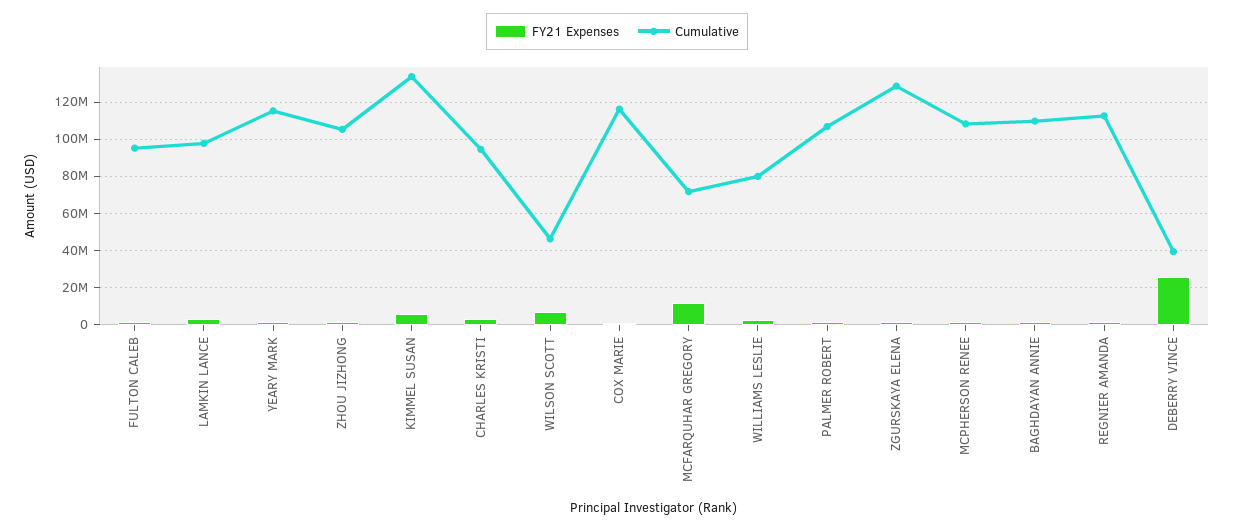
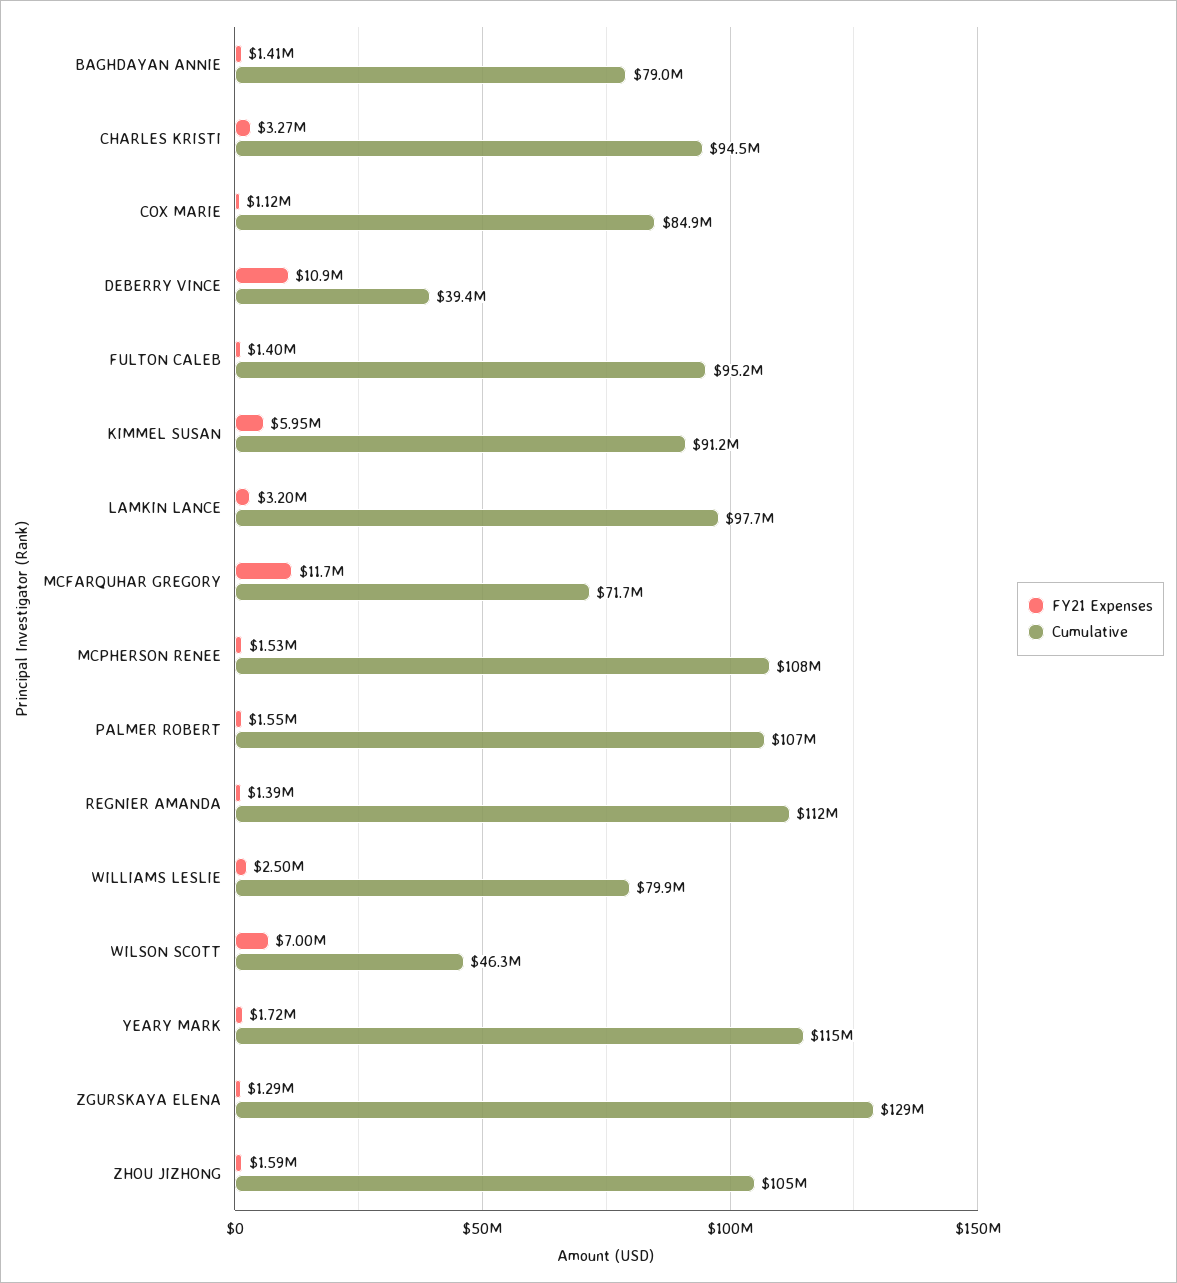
  {
    "FY21 Expenses": {
      "FULTON CALEB": 1400000,
      "LAMKIN LANCE": 3200000,
      "YEARY MARK": 1720000,
      "ZHOU JIZHONG": 1590000,
      "KIMMEL SUSAN": 5950000,
      "CHARLES KRISTI": 3270000,
      "WILSON SCOTT": 7000000,
      "COX MARIE": 1120000,
      "MCFARQUHAR GREGORY": 11700000,
      "WILLIAMS LESLIE": 2500000,
      "PALMER ROBERT": 1550000,
      "ZGURSKAYA ELENA": 1290000,
      "MCPHERSON RENEE": 1530000,
      "BAGHDAYAN ANNIE": 1410000,
      "REGNIER AMANDA": 1390000,
-     "DEBERRY VINCE": 25000000
+     "DEBERRY VINCE": 10900000
    },
    "Cumulative": {
      "FULTON CALEB": 95200000,
      "LAMKIN LANCE": 97700000,
      "YEARY MARK": 115000000,
      "ZHOU JIZHONG": 105000000,
-     "KIMMEL SUSAN": 135000000,
+     "KIMMEL SUSAN": 91200000,
      "CHARLES KRISTI": 94500000,
      "WILSON SCOTT": 46300000,
-     "COX MARIE": 115000000,
+     "COX MARIE": 84900000,
      "MCFARQUHAR GREGORY": 71700000,
      "WILLIAMS LESLIE": 79900000,
      "PALMER ROBERT": 107000000,
      "ZGURSKAYA ELENA": 129000000,
      "MCPHERSON RENEE": 108000000,
-     "BAGHDAYAN ANNIE": 110000000,
+     "BAGHDAYAN ANNIE": 79000000,
      "REGNIER AMANDA": 112000000,
      "DEBERRY VINCE": 39400000
    }
  }

